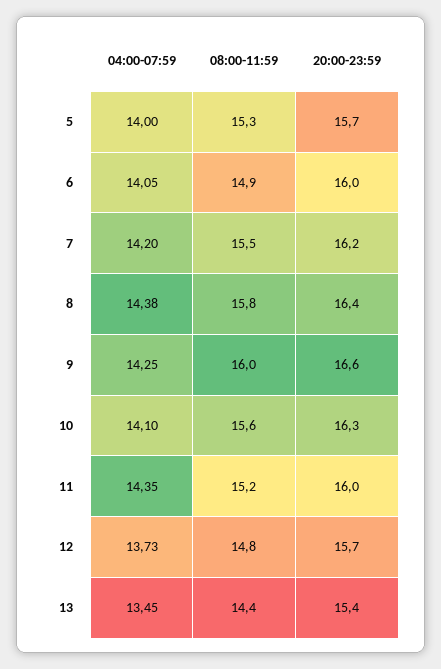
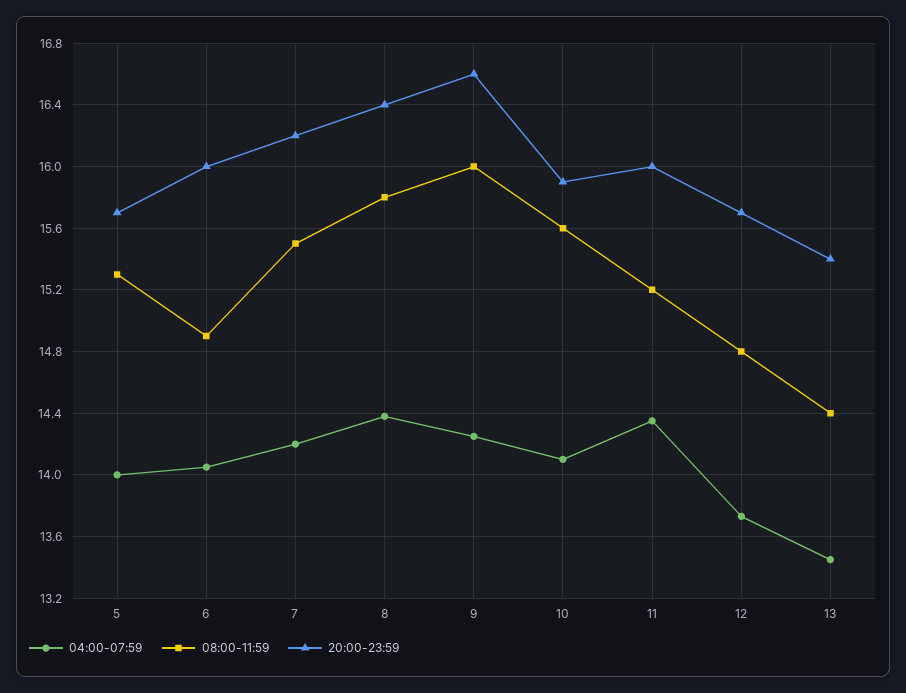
  {
    "04:00-07:59": {
      "5": 14,
      "6": 14.05,
      "7": 14.2,
      "8": 14.38,
      "9": 14.25,
      "10": 14.1,
      "11": 14.35,
      "12": 13.73,
      "13": 13.45
    },
    "08:00-11:59": {
      "5": 15.3,
      "6": 14.9,
      "7": 15.5,
      "8": 15.8,
      "9": 16,
      "10": 15.6,
      "11": 15.2,
      "12": 14.8,
      "13": 14.4
    },
    "20:00-23:59": {
      "5": 15.7,
      "6": 16,
      "7": 16.2,
      "8": 16.4,
      "9": 16.6,
-     "10": 16.3,
+     "10": 15.9,
      "11": 16,
      "12": 15.7,
      "13": 15.4
    }
  }

